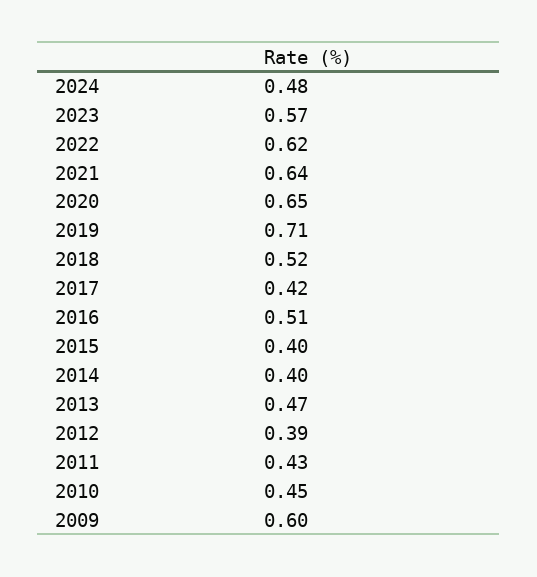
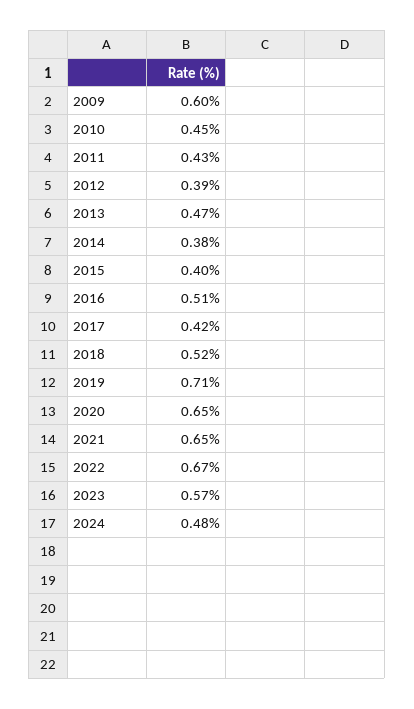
  {
    "2024": 0.48,
    "2023": 0.57,
-   "2022": 0.62,
+   "2022": 0.67,
-   "2021": 0.64,
+   "2021": 0.65,
    "2020": 0.65,
    "2019": 0.71,
    "2018": 0.52,
    "2017": 0.42,
    "2016": 0.51,
    "2015": 0.4,
-   "2014": 0.4,
+   "2014": 0.38,
    "2013": 0.47,
    "2012": 0.39,
    "2011": 0.43,
    "2010": 0.45,
    "2009": 0.6
  }

